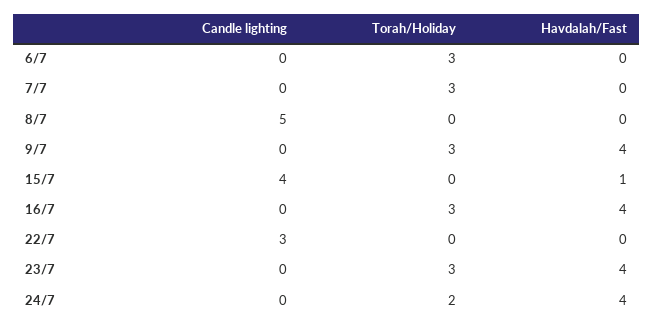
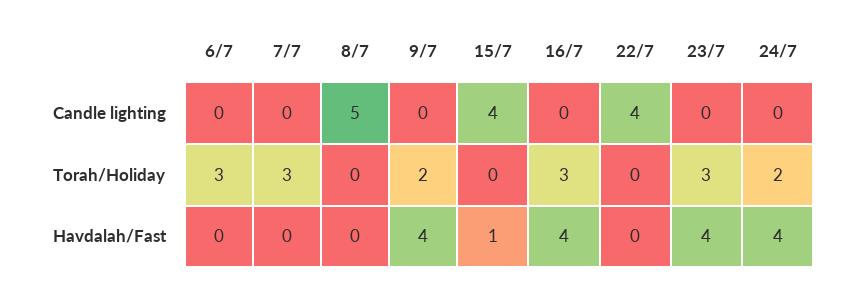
  {
    "Candle lighting": {
      "6/7": 0,
      "7/7": 0,
      "8/7": 5,
      "9/7": 0,
      "15/7": 4,
      "16/7": 0,
-     "22/7": 3,
+     "22/7": 4,
      "23/7": 0,
      "24/7": 0
    },
    "Torah/Holiday": {
      "6/7": 3,
      "7/7": 3,
      "8/7": 0,
-     "9/7": 3,
+     "9/7": 2,
      "15/7": 0,
      "16/7": 3,
      "22/7": 0,
      "23/7": 3,
      "24/7": 2
    },
    "Havdalah/Fast": {
      "6/7": 0,
      "7/7": 0,
      "8/7": 0,
      "9/7": 4,
      "15/7": 1,
      "16/7": 4,
      "22/7": 0,
      "23/7": 4,
      "24/7": 4
    }
  }

